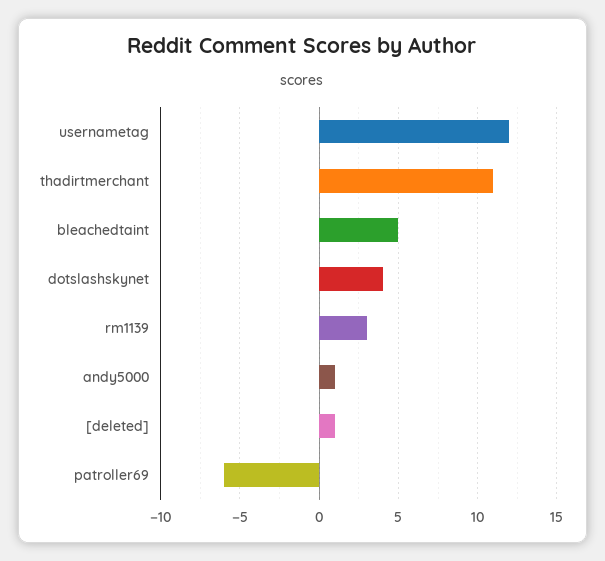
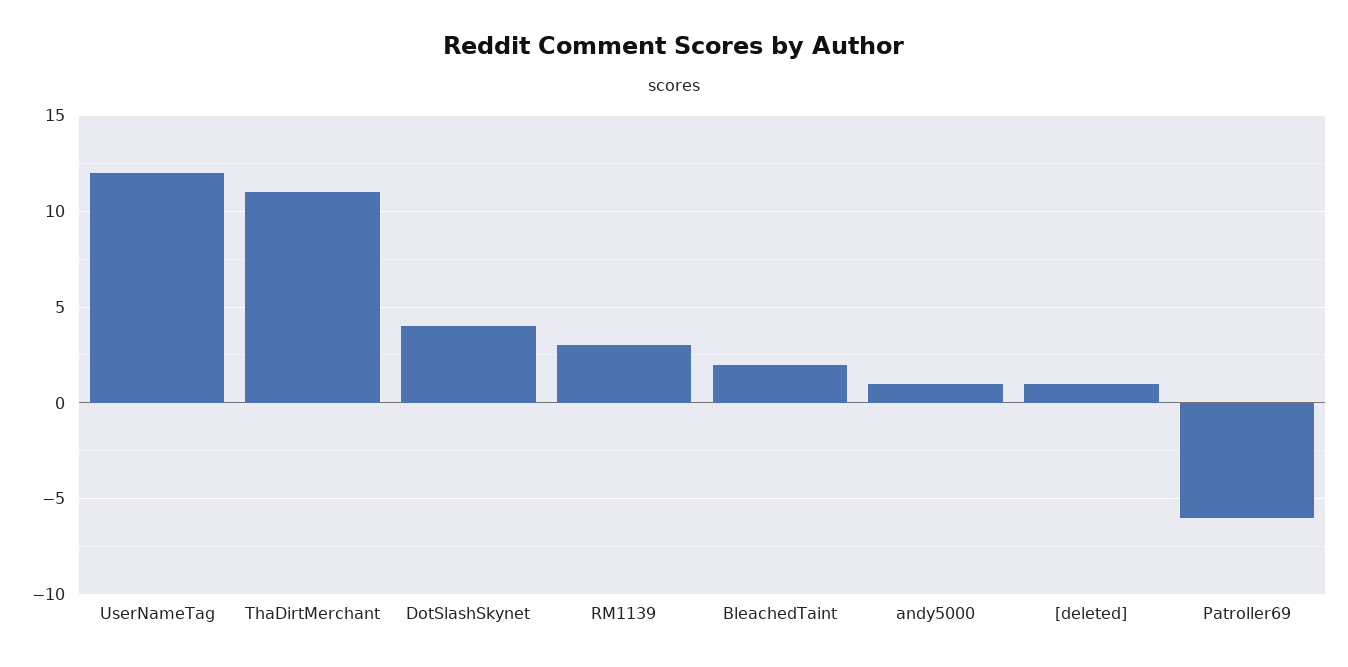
  {
    "usernametag": 12,
    "thadirtmerchant": 11,
-   "bleachedtaint": 5,
+   "bleachedtaint": 2,
    "dotslashskynet": 4,
    "rm1139": 3,
    "andy5000": 1,
    "[deleted]": 1,
    "patroller69": -6
  }

